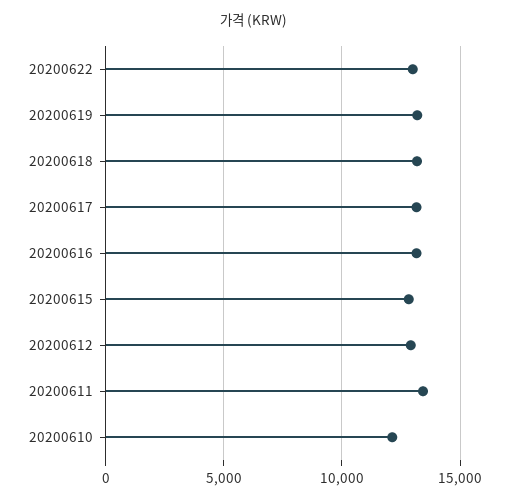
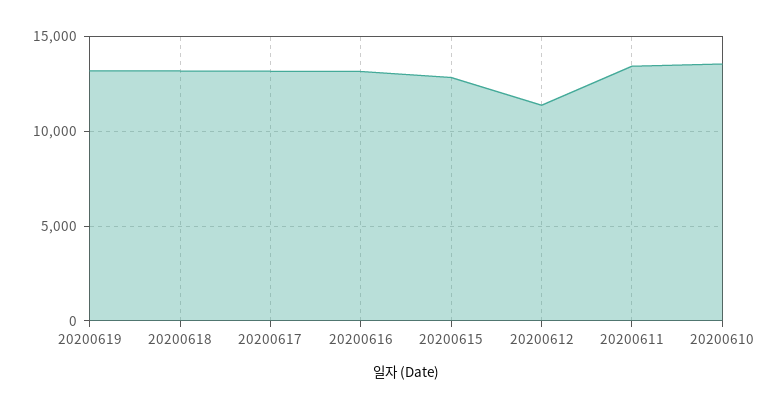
  {
-   "20200622": 13000,
    "20200619": 13000,
    "20200618": 13000,
    "20200617": 13000,
    "20200616": 13000,
    "20200615": 13000,
-   "20200612": 13000,
+   "20200612": 11500,
    "20200611": 13500,
-   "20200610": 12000
+   "20200610": 13500
  }

